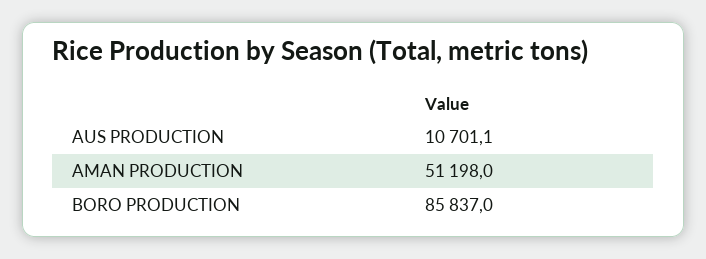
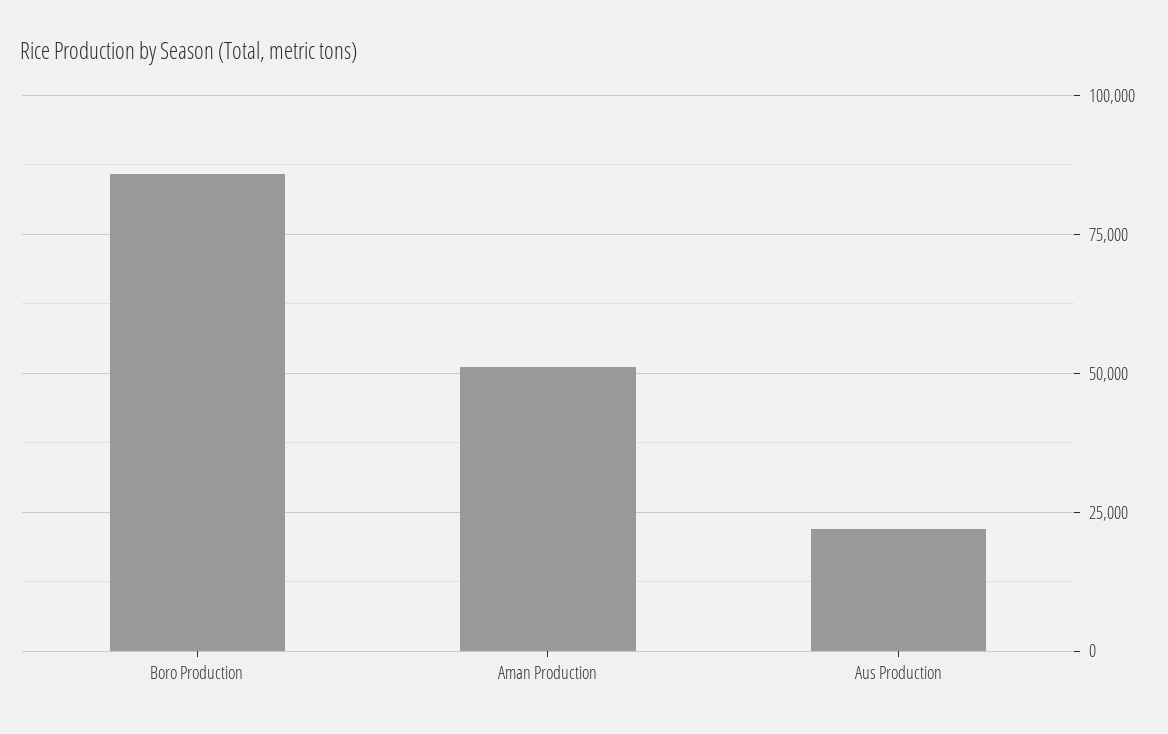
  {
-   "AUS PRODUCTION": 10701.1,
+   "AUS PRODUCTION": 22500,
    "AMAN PRODUCTION": 51198,
    "BORO PRODUCTION": 85837
  }

